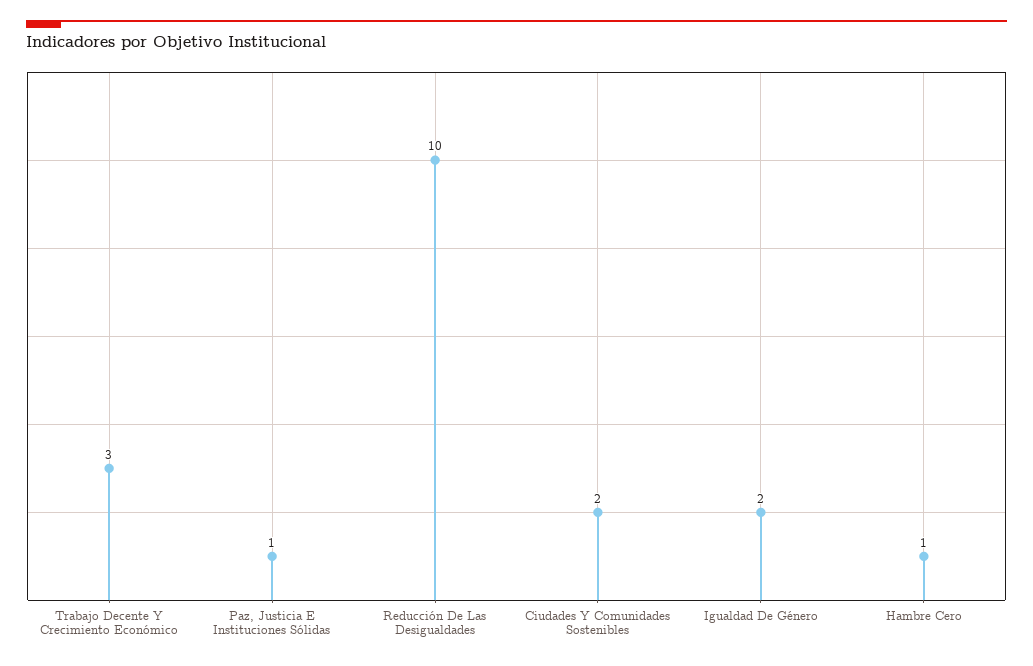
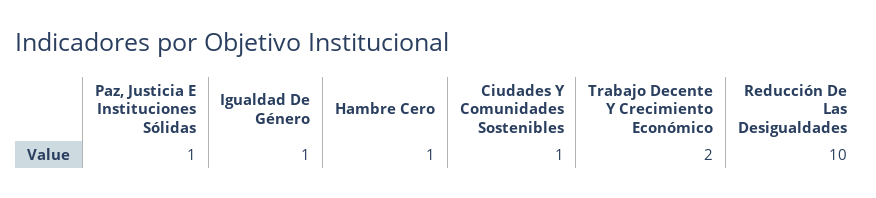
  {
-   "Trabajo Decente Y Crecimiento Económico": 3,
+   "Trabajo Decente Y Crecimiento Económico": 2,
    "Paz, Justicia E Instituciones Sólidas": 1,
    "Reducción De Las Desigualdades": 10,
-   "Ciudades Y Comunidades Sostenibles": 2,
+   "Ciudades Y Comunidades Sostenibles": 1,
-   "Igualdad De Género": 2,
+   "Igualdad De Género": 1,
    "Hambre Cero": 1
  }

